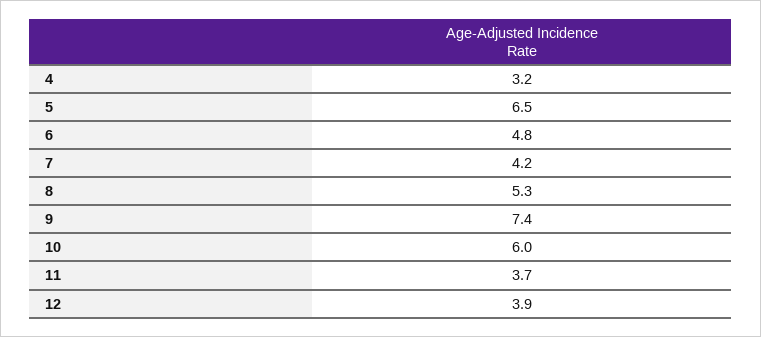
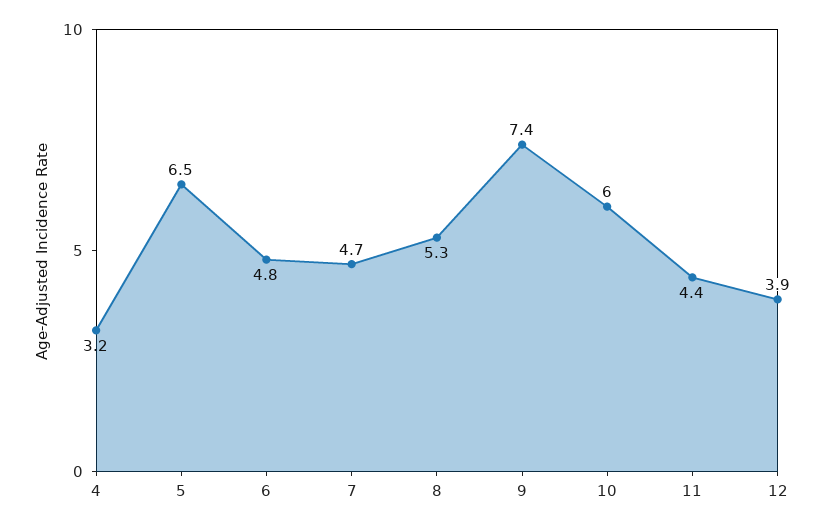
  {
    "4": 3.2,
    "5": 6.5,
    "6": 4.8,
-   "7": 4.2,
+   "7": 4.7,
    "8": 5.3,
    "9": 7.4,
    "10": 6,
-   "11": 3.7,
+   "11": 4.4,
    "12": 3.9
  }

